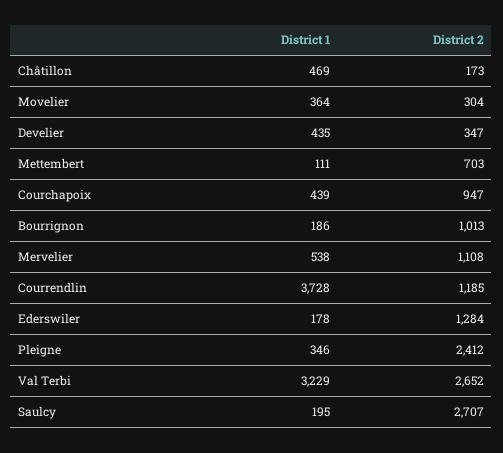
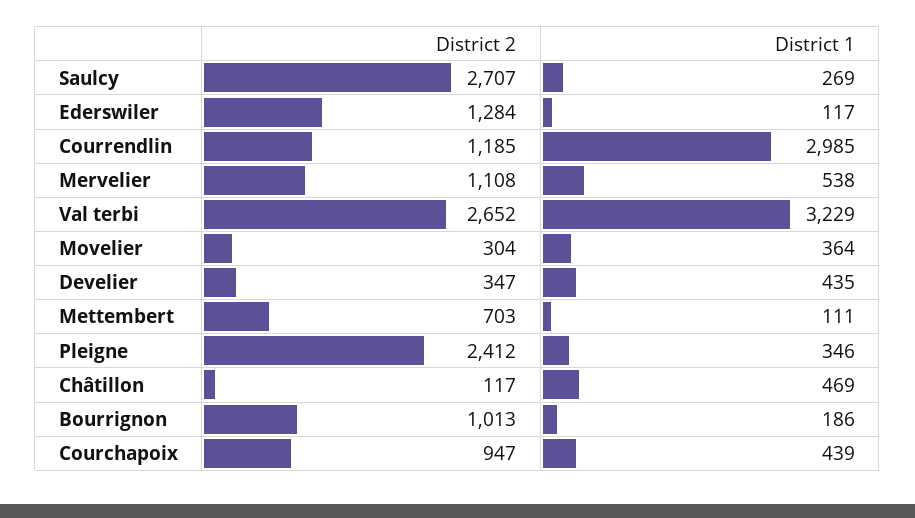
  {
    "District 1": {
      "Châtillon": 469,
      "Movelier": 364,
      "Develier": 435,
      "Mettembert": 111,
      "Courchapoix": 439,
      "Bourrignon": 186,
      "Mervelier": 538,
-     "Courrendlin": 3728,
+     "Courrendlin": 2985,
-     "Ederswiler": 178,
+     "Ederswiler": 117,
      "Pleigne": 346,
      "Val Terbi": 3229,
-     "Saulcy": 195
+     "Saulcy": 269
    },
    "District 2": {
-     "Châtillon": 173,
+     "Châtillon": 117,
      "Movelier": 304,
      "Develier": 347,
      "Mettembert": 703,
      "Courchapoix": 947,
      "Bourrignon": 1013,
      "Mervelier": 1108,
      "Courrendlin": 1185,
      "Ederswiler": 1284,
      "Pleigne": 2412,
      "Val Terbi": 2652,
      "Saulcy": 2707
    }
  }

